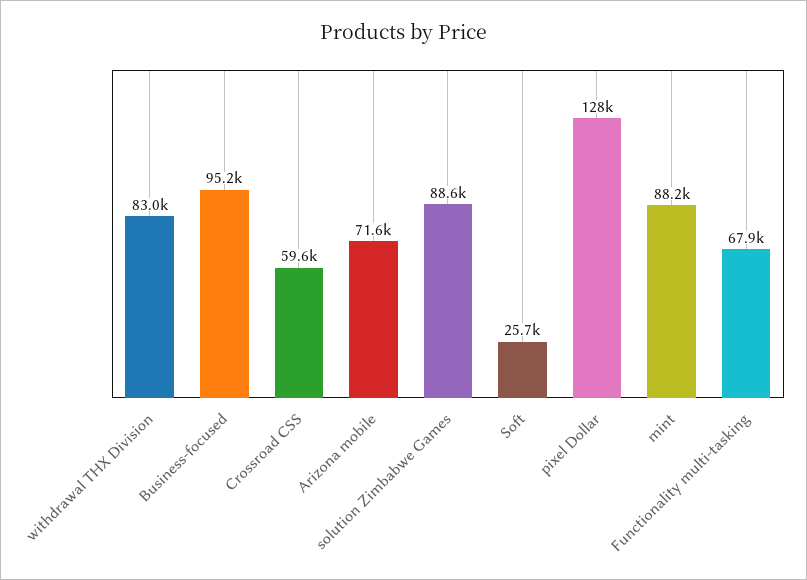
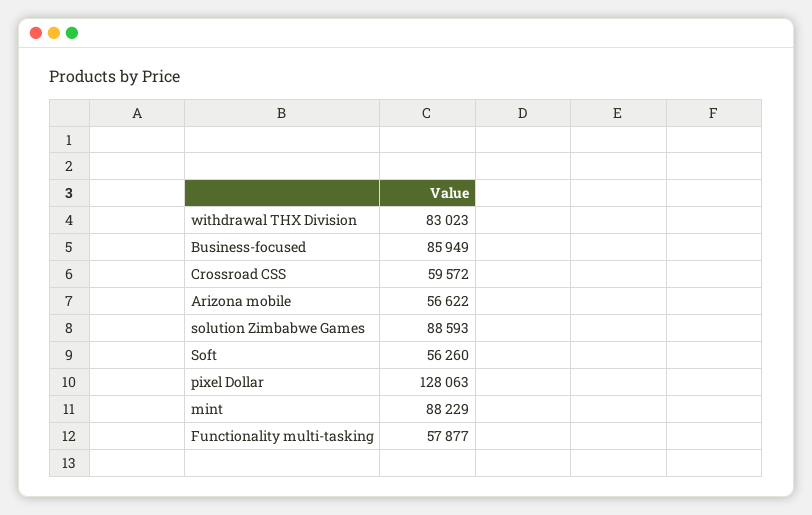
  {
    "withdrawal THX Division": 83023,
-   "Business-focused": 95200,
+   "Business-focused": 85949,
    "Crossroad CSS": 59572,
-   "Arizona mobile": 71600,
+   "Arizona mobile": 56622,
    "solution Zimbabwe Games": 88593,
-   "Soft": 25700,
+   "Soft": 56260,
    "pixel Dollar": 128063,
    "mint": 88229,
-   "Functionality multi-tasking": 67900
+   "Functionality multi-tasking": 57877
  }

